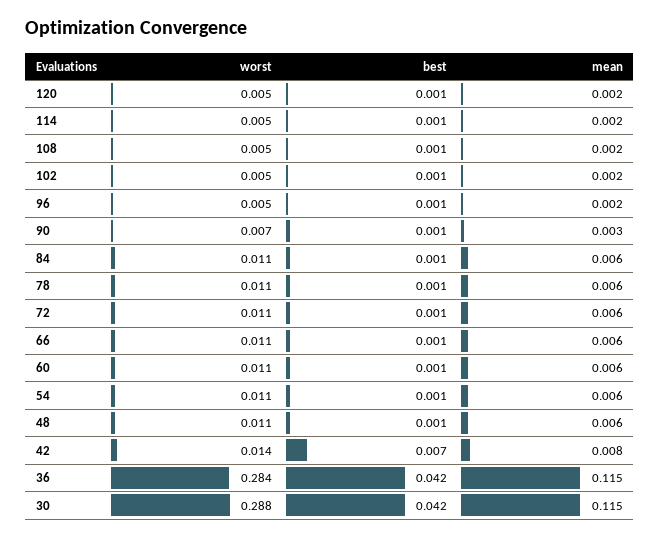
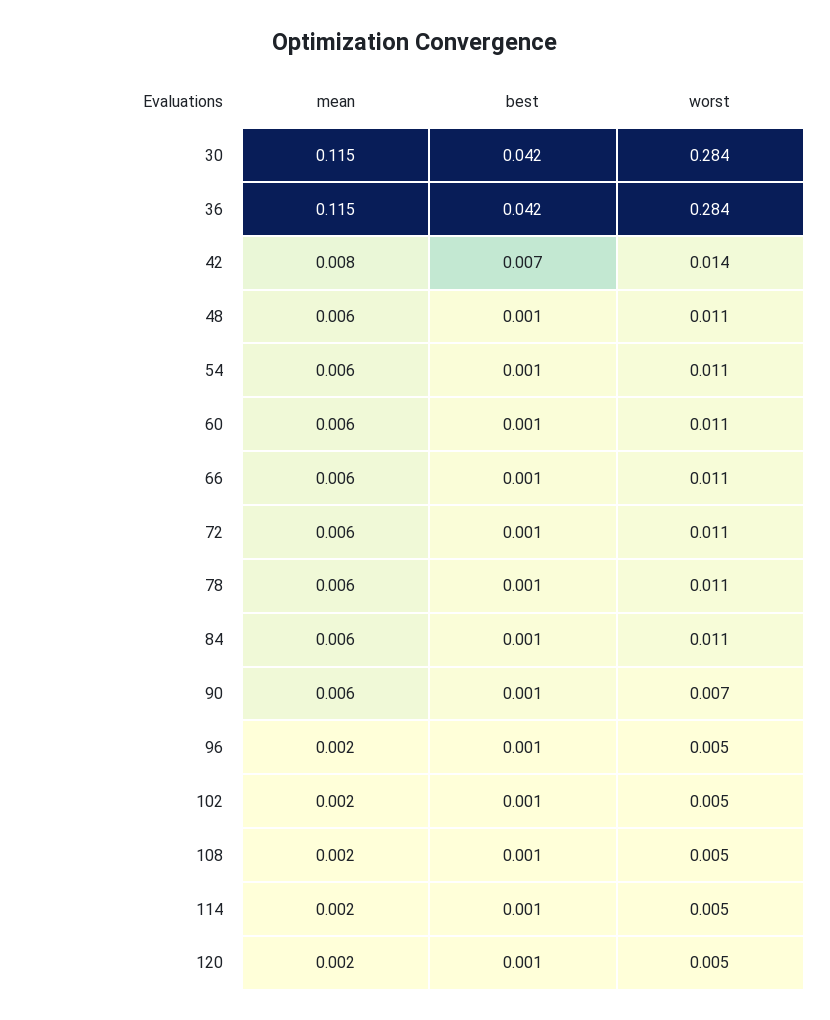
  {
    "worst": {
      "120": 0.005,
      "114": 0.005,
      "108": 0.005,
      "102": 0.005,
      "96": 0.005,
      "90": 0.007,
      "84": 0.011,
      "78": 0.011,
      "72": 0.011,
      "66": 0.011,
      "60": 0.011,
      "54": 0.011,
      "48": 0.011,
      "42": 0.014,
      "36": 0.284,
-     "30": 0.288
+     "30": 0.284
    },
    "best": {
      "120": 0.001,
      "114": 0.001,
      "108": 0.001,
      "102": 0.001,
      "96": 0.001,
      "90": 0.001,
      "84": 0.001,
      "78": 0.001,
      "72": 0.001,
      "66": 0.001,
      "60": 0.001,
      "54": 0.001,
      "48": 0.001,
      "42": 0.007,
      "36": 0.042,
      "30": 0.042
    },
    "mean": {
      "120": 0.002,
      "114": 0.002,
      "108": 0.002,
      "102": 0.002,
      "96": 0.002,
-     "90": 0.003,
+     "90": 0.006,
      "84": 0.006,
      "78": 0.006,
      "72": 0.006,
      "66": 0.006,
      "60": 0.006,
      "54": 0.006,
      "48": 0.006,
      "42": 0.008,
      "36": 0.115,
      "30": 0.115
    }
  }

